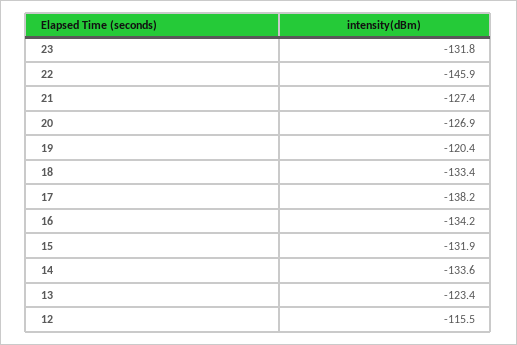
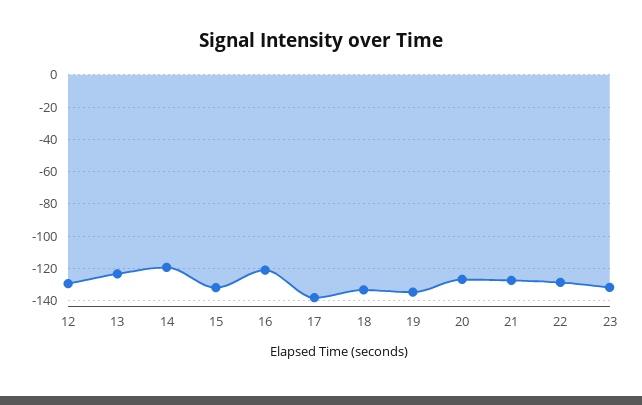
  {
    "23": -131.8,
-   "22": -145.9,
+   "22": -130,
    "21": -127.4,
    "20": -126.9,
-   "19": -120.4,
+   "19": -135,
    "18": -133.4,
    "17": -138.2,
-   "16": -134.2,
+   "16": -120,
    "15": -131.9,
-   "14": -133.6,
+   "14": -120,
    "13": -123.4,
-   "12": -115.5
+   "12": -130
  }

